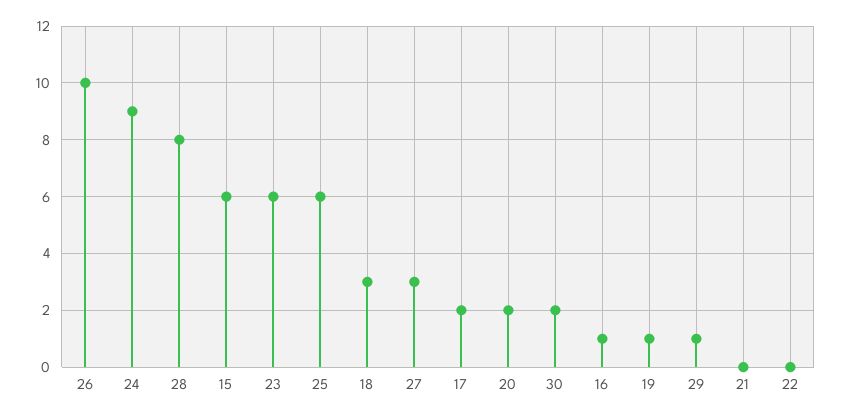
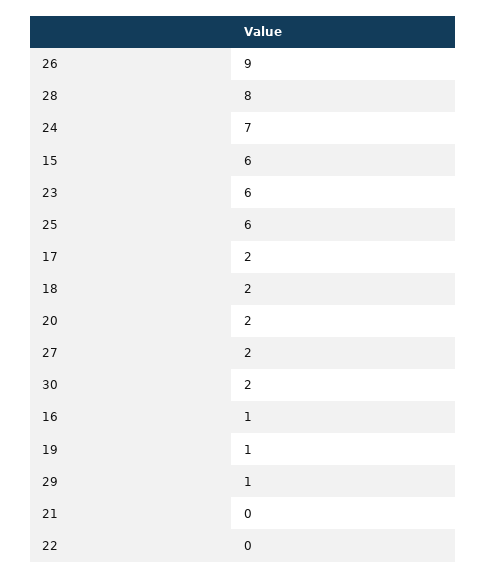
  {
-   "26": 10,
+   "26": 9,
-   "24": 9,
+   "24": 7,
    "28": 8,
    "15": 6,
    "23": 6,
    "25": 6,
-   "18": 3,
+   "18": 2,
-   "27": 3,
+   "27": 2,
    "17": 2,
    "20": 2,
    "30": 2,
    "16": 1,
    "19": 1,
    "29": 1,
    "21": 0,
    "22": 0
  }

